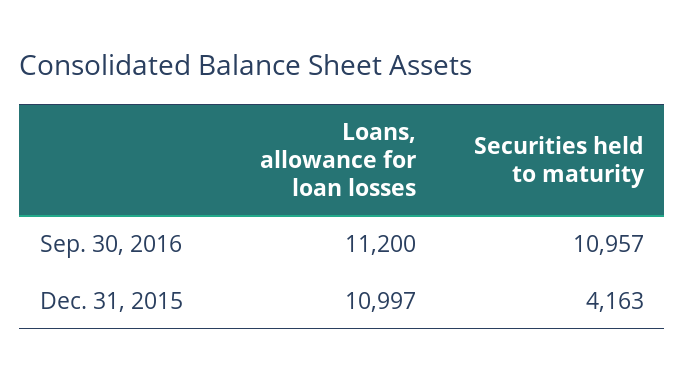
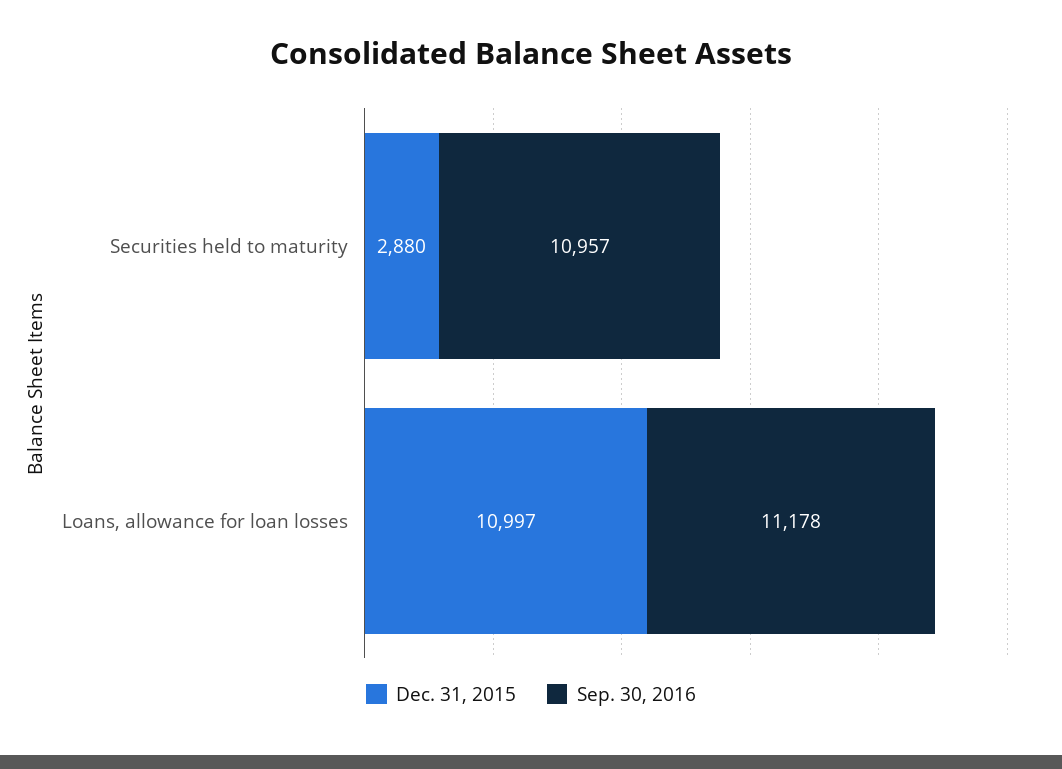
  {
    "Sep. 30, 2016": {
-     "Loans, allowance for loan losses": 11200,
+     "Loans, allowance for loan losses": 11178,
      "Securities held to maturity": 10957
    },
    "Dec. 31, 2015": {
      "Loans, allowance for loan losses": 10997,
-     "Securities held to maturity": 4163
+     "Securities held to maturity": 2880
    }
  }

